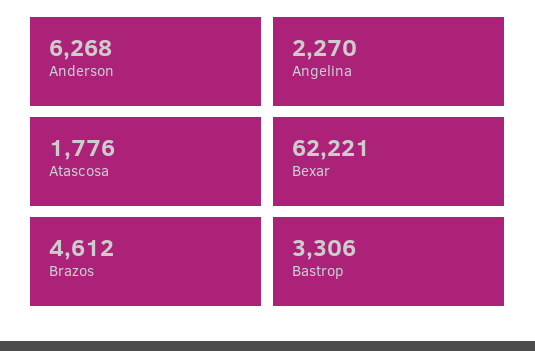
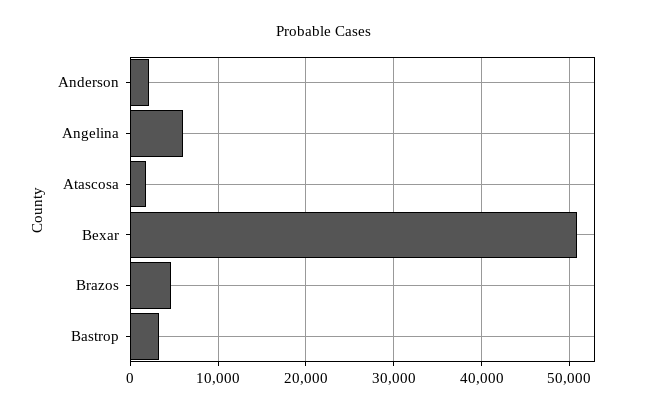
  {
-   "Anderson": 6268,
+   "Anderson": 2000,
-   "Angelina": 2270,
+   "Angelina": 6000,
    "Atascosa": 1776,
-   "Bexar": 62221,
+   "Bexar": 51000,
    "Brazos": 4612,
    "Bastrop": 3306
  }

